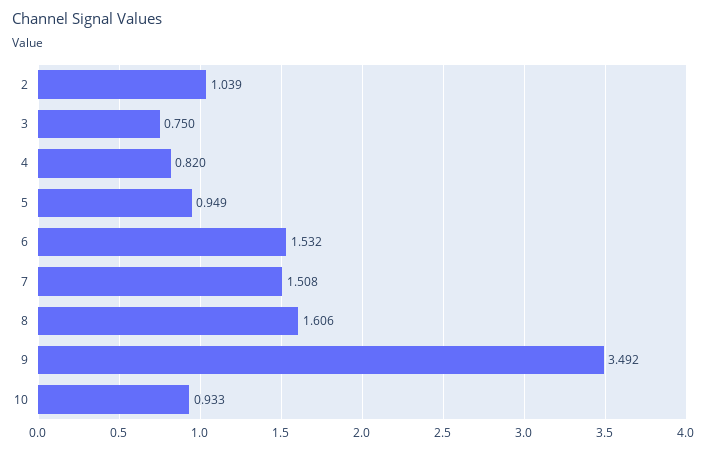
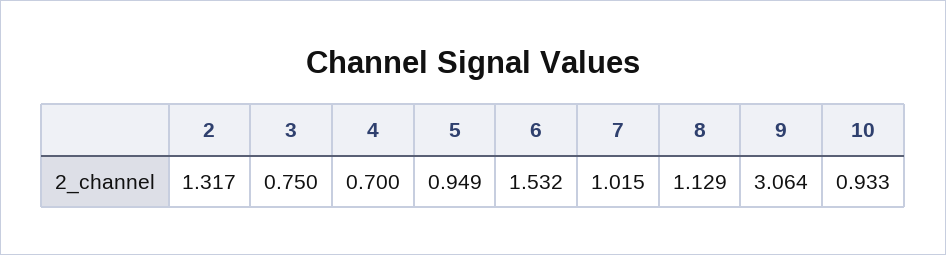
  {
-   "2": 1.039,
+   "2": 1.317,
    "3": 0.75,
-   "4": 0.82,
+   "4": 0.7,
    "5": 0.949,
    "6": 1.532,
-   "7": 1.508,
+   "7": 1.015,
-   "8": 1.606,
+   "8": 1.129,
-   "9": 3.492,
+   "9": 3.064,
    "10": 0.933
  }

